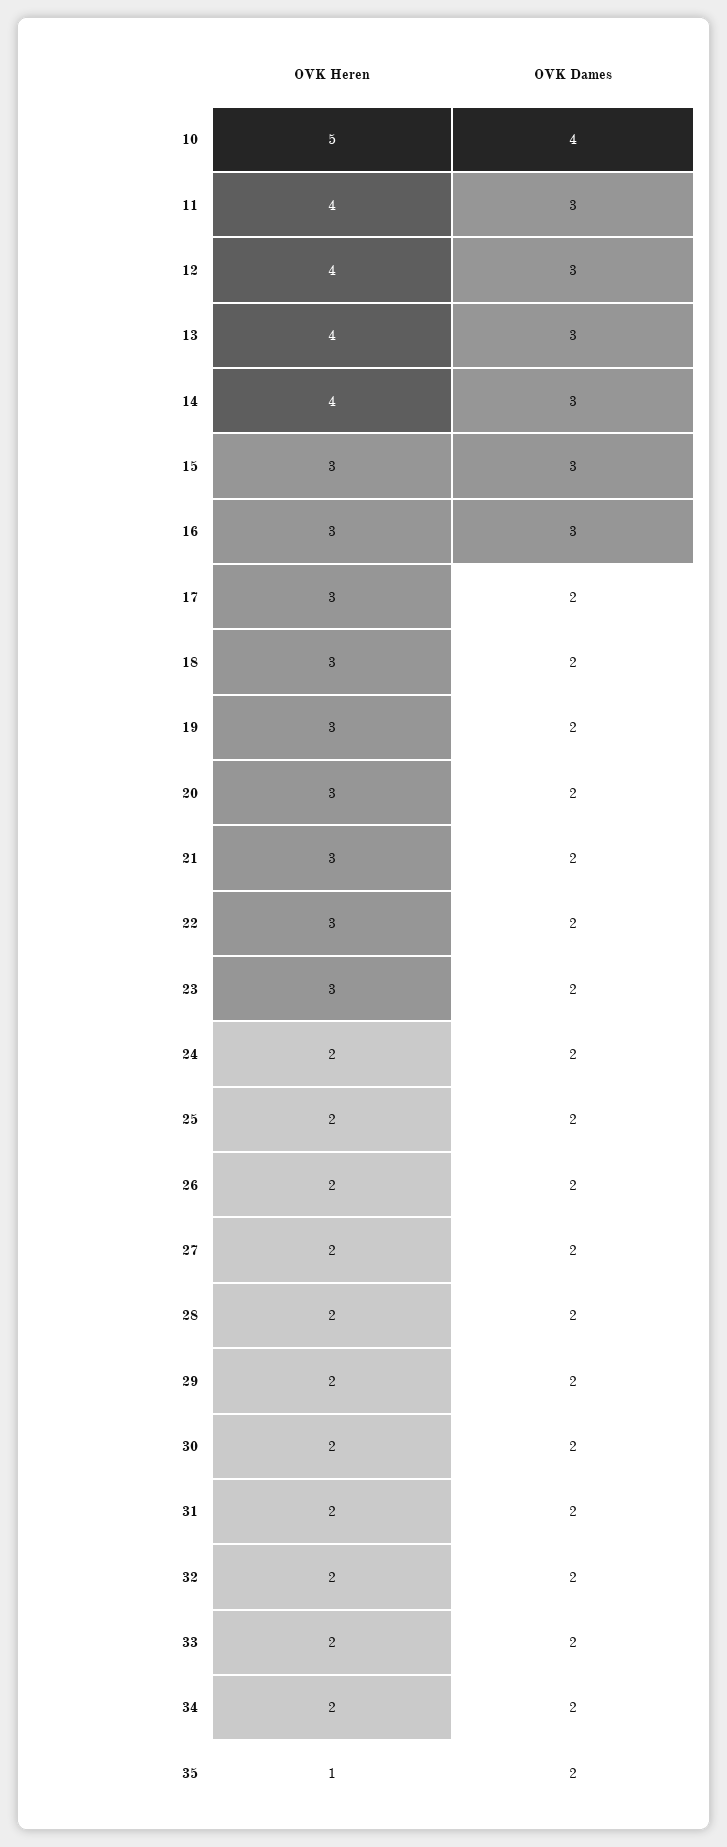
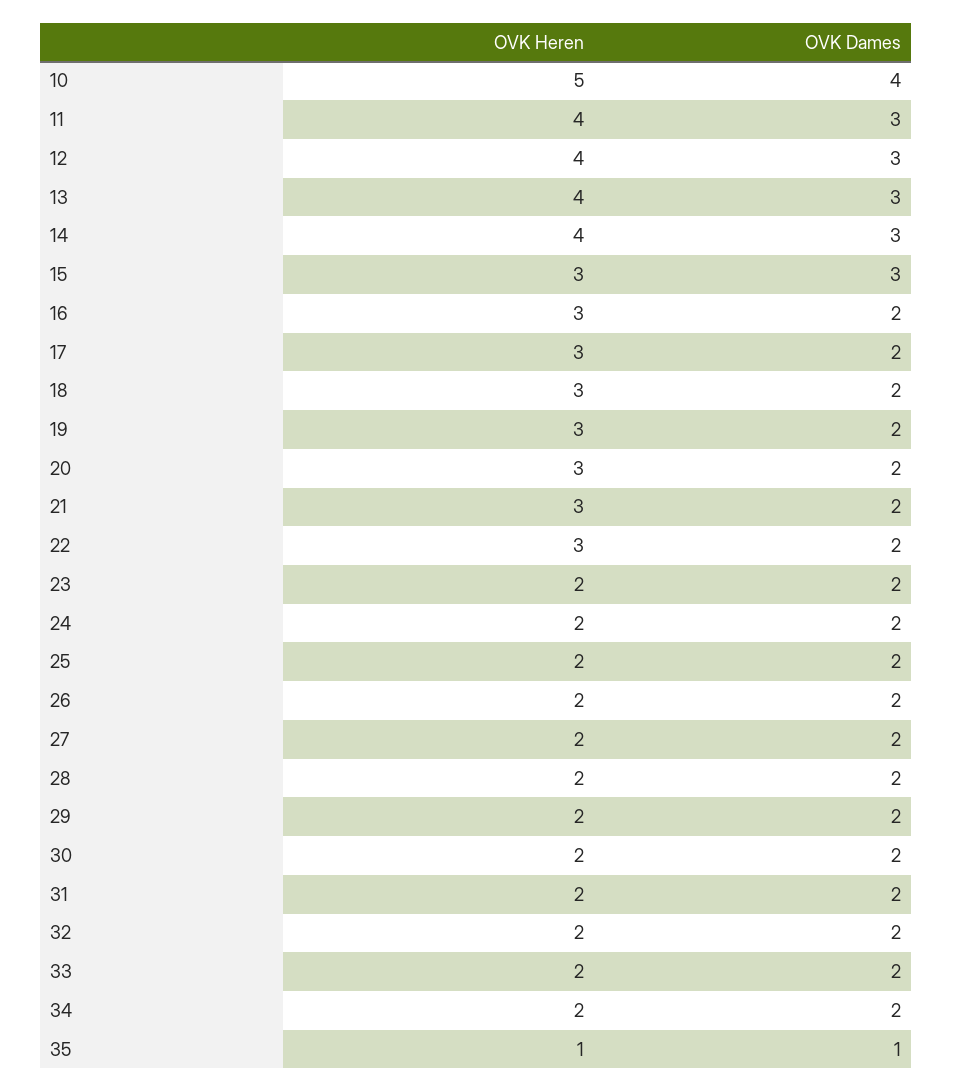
  {
    "OVK Heren": {
      "10": 5,
      "11": 4,
      "12": 4,
      "13": 4,
      "14": 4,
      "15": 3,
      "16": 3,
      "17": 3,
      "18": 3,
      "19": 3,
      "20": 3,
      "21": 3,
      "22": 3,
-     "23": 3,
+     "23": 2,
      "24": 2,
      "25": 2,
      "26": 2,
      "27": 2,
      "28": 2,
      "29": 2,
      "30": 2,
      "31": 2,
      "32": 2,
      "33": 2,
      "34": 2,
      "35": 1
    },
    "OVK Dames": {
      "10": 4,
      "11": 3,
      "12": 3,
      "13": 3,
      "14": 3,
      "15": 3,
-     "16": 3,
+     "16": 2,
      "17": 2,
      "18": 2,
      "19": 2,
      "20": 2,
      "21": 2,
      "22": 2,
      "23": 2,
      "24": 2,
      "25": 2,
      "26": 2,
      "27": 2,
      "28": 2,
      "29": 2,
      "30": 2,
      "31": 2,
      "32": 2,
      "33": 2,
      "34": 2,
-     "35": 2
+     "35": 1
    }
  }

